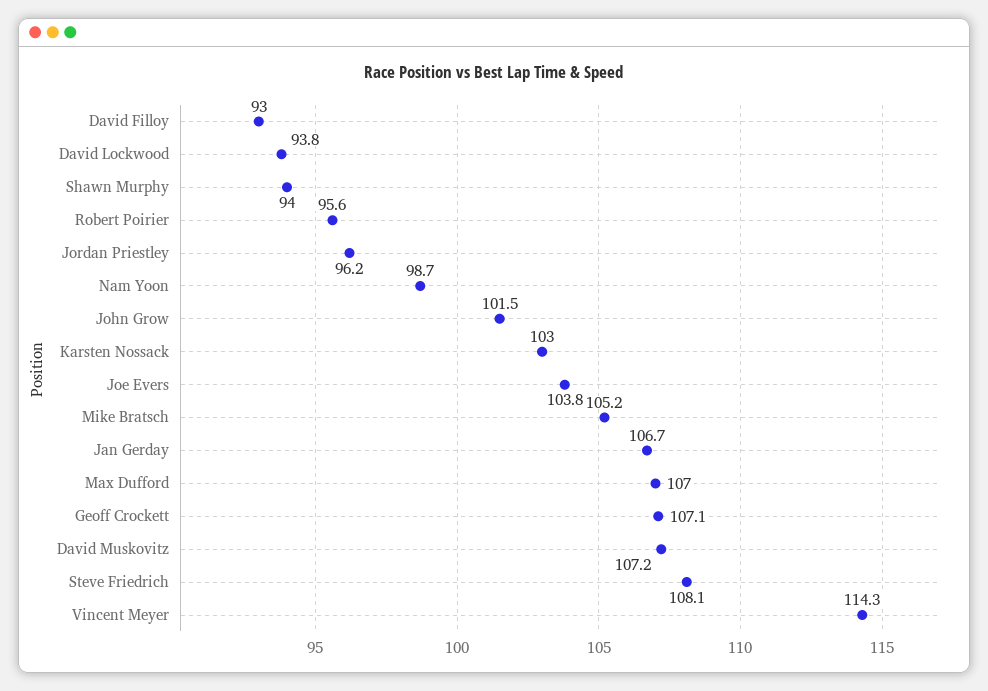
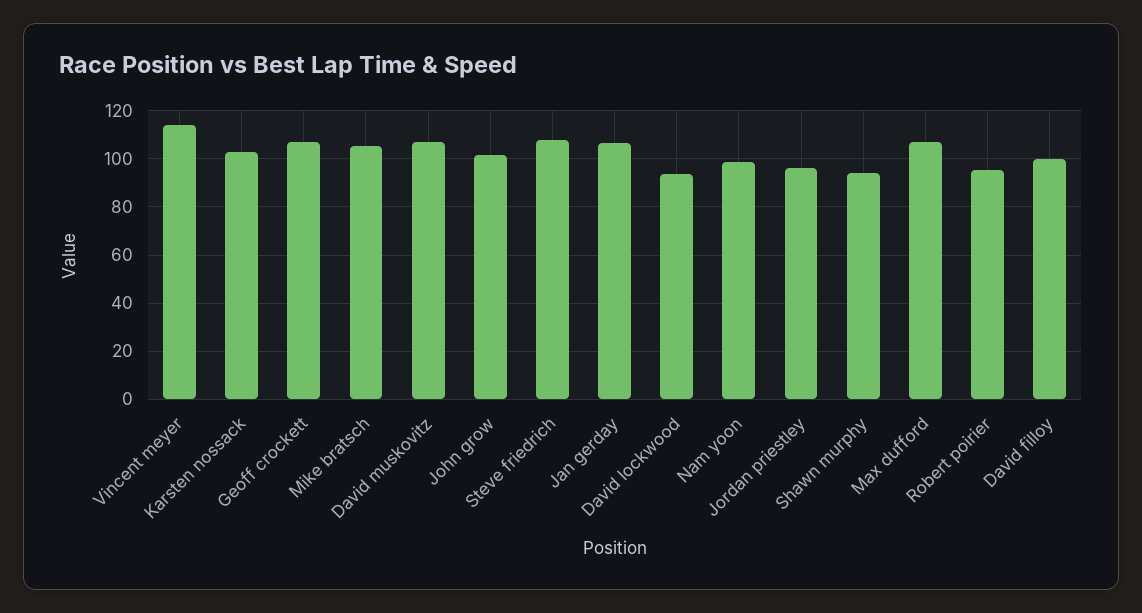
  {
-   "David Filloy": 93,
+   "David Filloy": 100,
    "David Lockwood": 93.8,
    "Shawn Murphy": 94,
    "Robert Poirier": 95.6,
    "Jordan Priestley": 96.2,
    "Nam Yoon": 98.7,
    "John Grow": 101.5,
    "Karsten Nossack": 103,
-   "Joe Evers": 103.8,
    "Mike Bratsch": 105.2,
    "Jan Gerday": 106.7,
    "Max Dufford": 107,
    "Geoff Crockett": 107.1,
    "David Muskovitz": 107.2,
    "Steve Friedrich": 108.1,
    "Vincent Meyer": 114.3
  }

